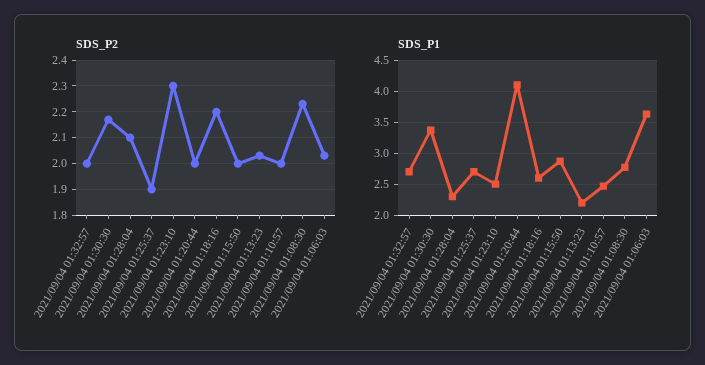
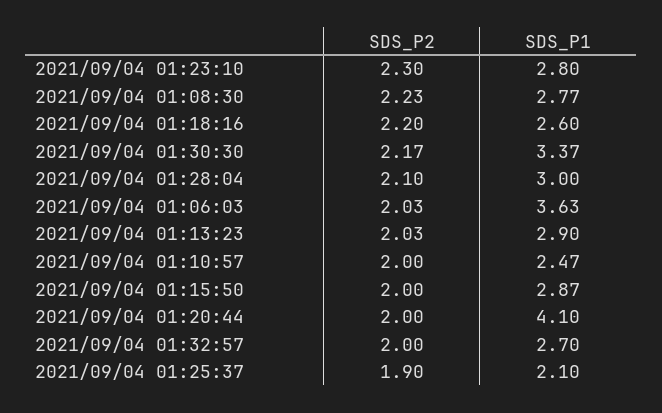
  {
    "SDS_P2": {
      "2021/09/04 01:32:57": 2,
      "2021/09/04 01:30:30": 2.17,
      "2021/09/04 01:28:04": 2.1,
      "2021/09/04 01:25:37": 1.9,
      "2021/09/04 01:23:10": 2.3,
      "2021/09/04 01:20:44": 2,
      "2021/09/04 01:18:16": 2.2,
      "2021/09/04 01:15:50": 2,
      "2021/09/04 01:13:23": 2.03,
      "2021/09/04 01:10:57": 2,
      "2021/09/04 01:08:30": 2.23,
      "2021/09/04 01:06:03": 2.03
    },
    "SDS_P1": {
      "2021/09/04 01:32:57": 2.7,
      "2021/09/04 01:30:30": 3.37,
-     "2021/09/04 01:28:04": 2.3,
+     "2021/09/04 01:28:04": 3,
-     "2021/09/04 01:25:37": 2.7,
+     "2021/09/04 01:25:37": 2.1,
-     "2021/09/04 01:23:10": 2.5,
+     "2021/09/04 01:23:10": 2.8,
      "2021/09/04 01:20:44": 4.1,
      "2021/09/04 01:18:16": 2.6,
      "2021/09/04 01:15:50": 2.87,
-     "2021/09/04 01:13:23": 2.2,
+     "2021/09/04 01:13:23": 2.9,
      "2021/09/04 01:10:57": 2.47,
      "2021/09/04 01:08:30": 2.77,
      "2021/09/04 01:06:03": 3.63
    }
  }

